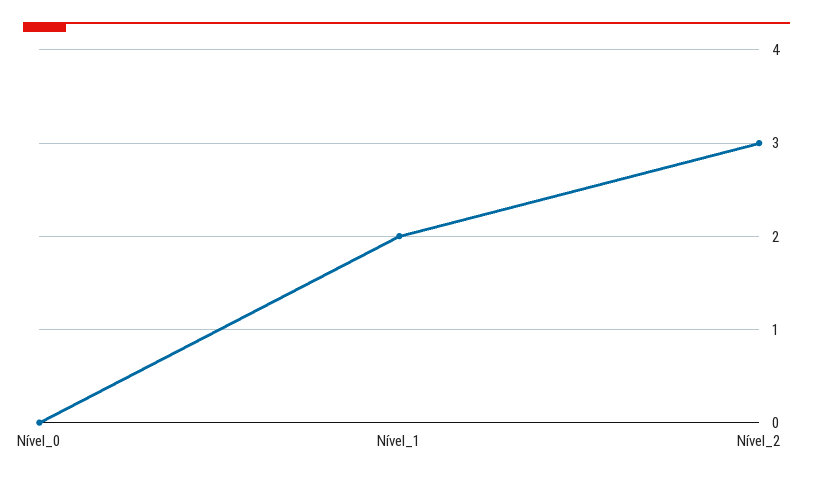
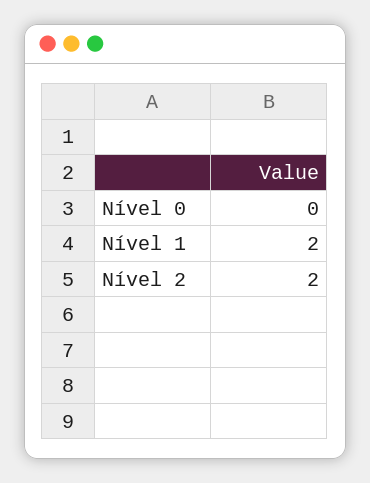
  {
    "Nível_0": 0,
    "Nível_1": 2,
-   "Nível_2": 3
+   "Nível_2": 2
  }

